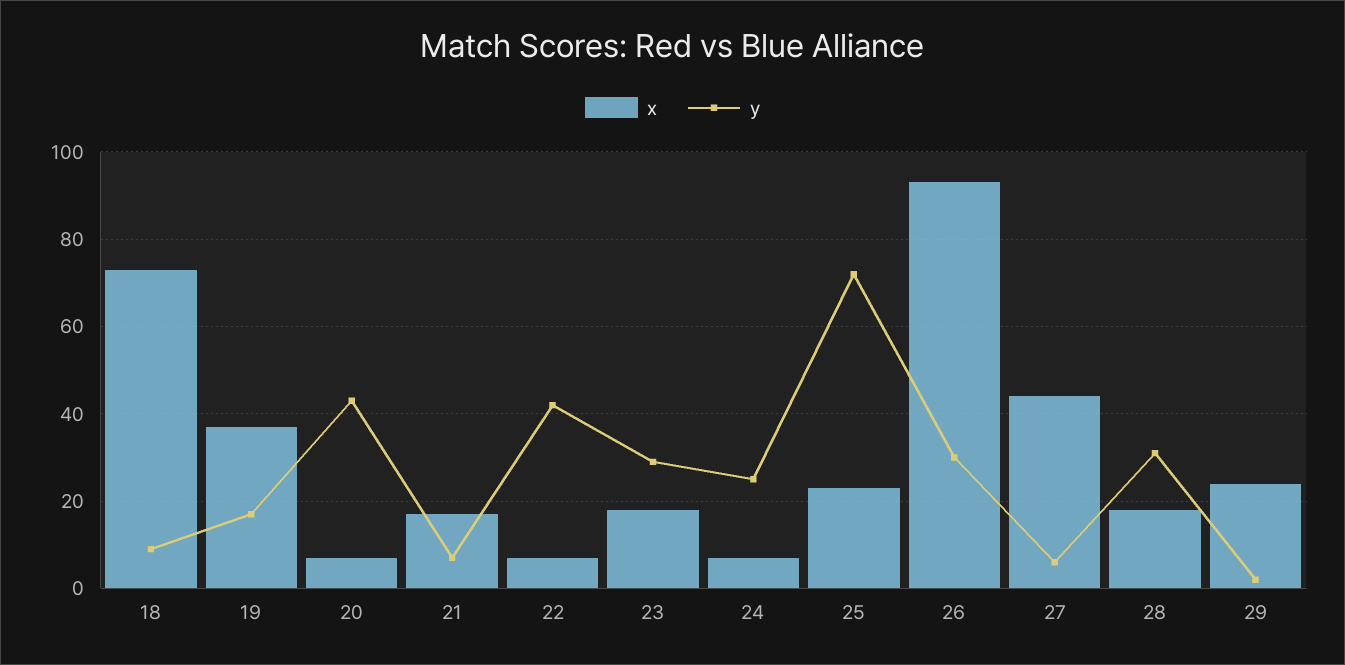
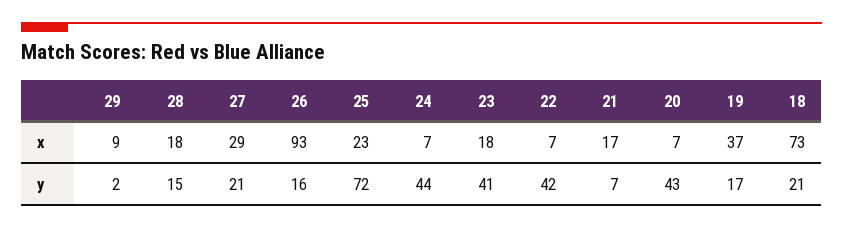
  {
    "x": {
      "18": 73,
      "19": 37,
      "20": 7,
      "21": 17,
      "22": 7,
      "23": 18,
      "24": 7,
      "25": 23,
      "26": 93,
-     "27": 45,
+     "27": 29,
      "28": 18,
-     "29": 25
+     "29": 9
    },
    "y": {
-     "18": 10,
+     "18": 21,
      "19": 17,
      "20": 43,
      "21": 7,
      "22": 42,
-     "23": 30,
+     "23": 41,
-     "24": 25,
+     "24": 44,
      "25": 72,
-     "26": 30,
+     "26": 16,
-     "27": 5,
+     "27": 21,
-     "28": 30,
+     "28": 15,
      "29": 2
    }
  }

